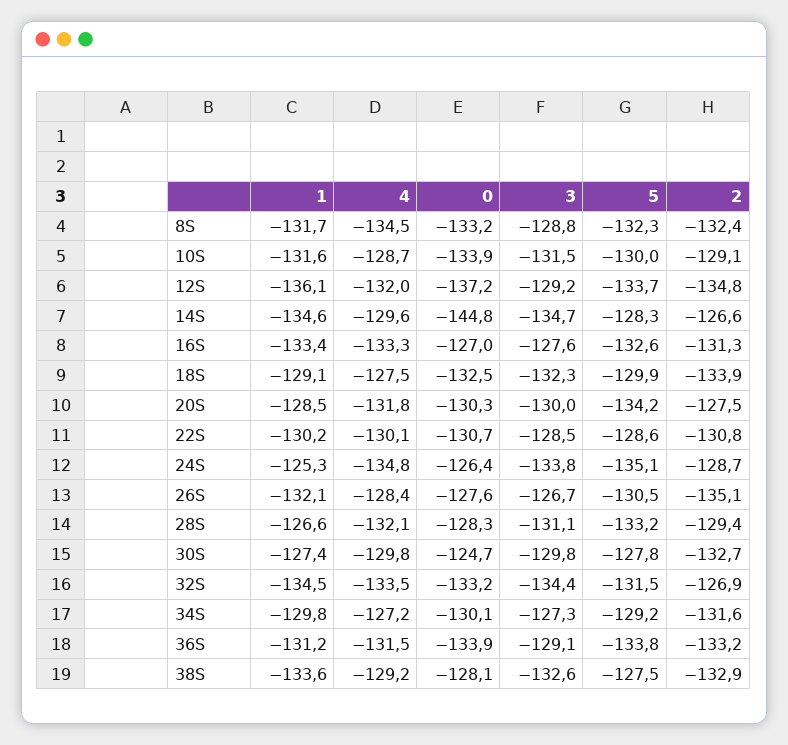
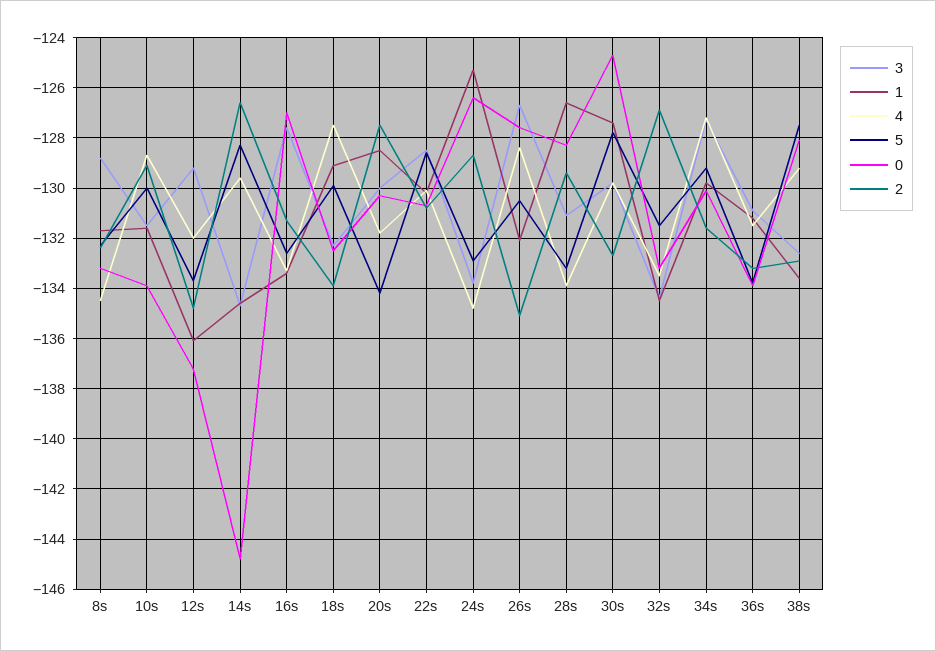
  {
    "1": {
      "8S": -131.7,
      "10S": -131.6,
      "12S": -136.1,
      "14S": -134.6,
      "16S": -133.4,
      "18S": -129.1,
      "20S": -128.5,
      "22S": -130.2,
      "24S": -125.3,
      "26S": -132.1,
      "28S": -126.6,
      "30S": -127.4,
      "32S": -134.5,
      "34S": -129.8,
      "36S": -131.2,
      "38S": -133.6
    },
    "4": {
      "8S": -134.5,
      "10S": -128.7,
      "12S": -132,
      "14S": -129.6,
      "16S": -133.3,
      "18S": -127.5,
      "20S": -131.8,
      "22S": -130.1,
      "24S": -134.8,
      "26S": -128.4,
-     "28S": -132.1,
+     "28S": -134,
      "30S": -129.8,
      "32S": -133.5,
      "34S": -127.2,
      "36S": -131.5,
      "38S": -129.2
    },
    "0": {
      "8S": -133.2,
      "10S": -133.9,
      "12S": -137.2,
      "14S": -144.8,
      "16S": -127,
      "18S": -132.5,
      "20S": -130.3,
      "22S": -130.7,
      "24S": -126.4,
      "26S": -127.6,
      "28S": -128.3,
      "30S": -124.7,
      "32S": -133.2,
      "34S": -130.1,
      "36S": -133.9,
      "38S": -128.1
    },
    "3": {
      "8S": -128.8,
      "10S": -131.5,
      "12S": -129.2,
      "14S": -134.7,
      "16S": -127.6,
      "18S": -132.3,
      "20S": -130,
      "22S": -128.5,
      "24S": -133.8,
      "26S": -126.7,
      "28S": -131.1,
      "30S": -129.8,
      "32S": -134.4,
      "34S": -127.3,
-     "36S": -129.1,
+     "36S": -131,
      "38S": -132.6
    },
    "5": {
      "8S": -132.3,
      "10S": -130,
      "12S": -133.7,
      "14S": -128.3,
      "16S": -132.6,
      "18S": -129.9,
      "20S": -134.2,
      "22S": -128.6,
-     "24S": -135.1,
+     "24S": -133,
      "26S": -130.5,
      "28S": -133.2,
      "30S": -127.8,
      "32S": -131.5,
      "34S": -129.2,
      "36S": -133.8,
      "38S": -127.5
    },
    "2": {
      "8S": -132.4,
      "10S": -129.1,
      "12S": -134.8,
      "14S": -126.6,
      "16S": -131.3,
      "18S": -133.9,
      "20S": -127.5,
      "22S": -130.8,
      "24S": -128.7,
      "26S": -135.1,
      "28S": -129.4,
      "30S": -132.7,
      "32S": -126.9,
      "34S": -131.6,
      "36S": -133.2,
      "38S": -132.9
    }
  }

